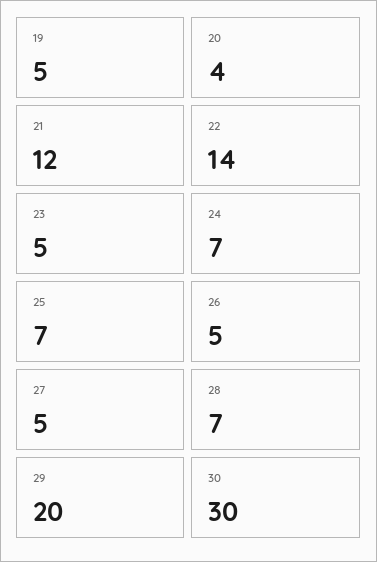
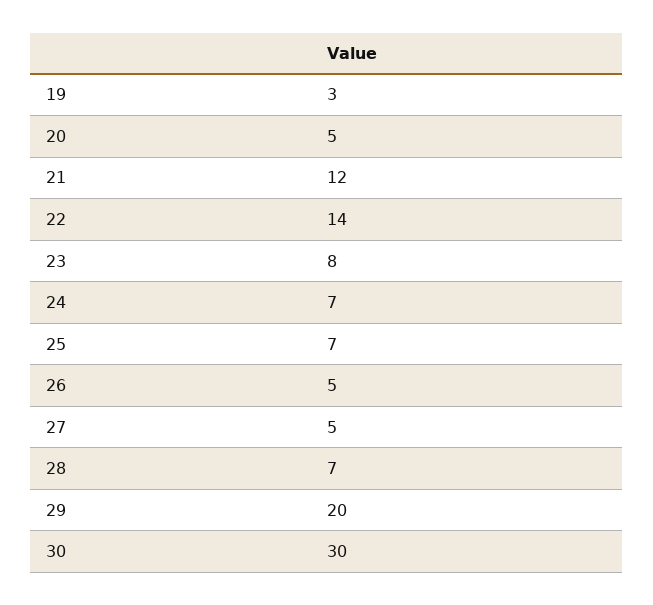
  {
-   "19": 5,
+   "19": 3,
-   "20": 4,
+   "20": 5,
    "21": 12,
    "22": 14,
-   "23": 5,
+   "23": 8,
    "24": 7,
    "25": 7,
    "26": 5,
    "27": 5,
    "28": 7,
    "29": 20,
    "30": 30
  }

